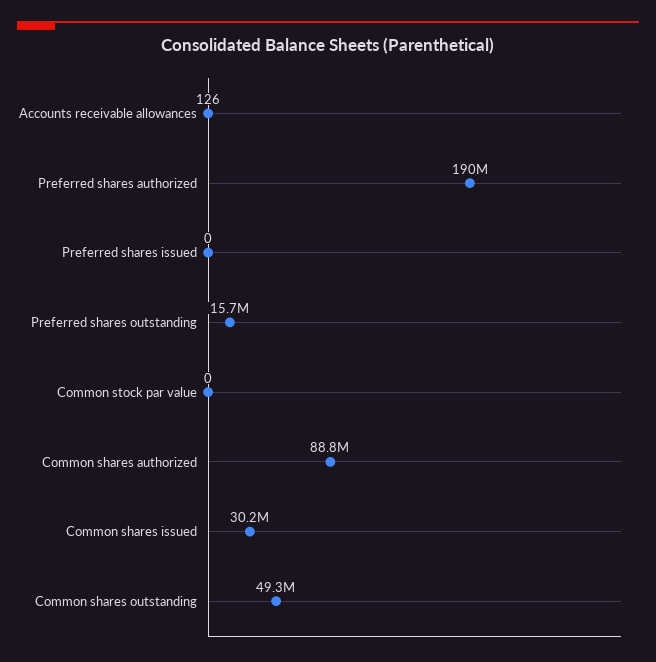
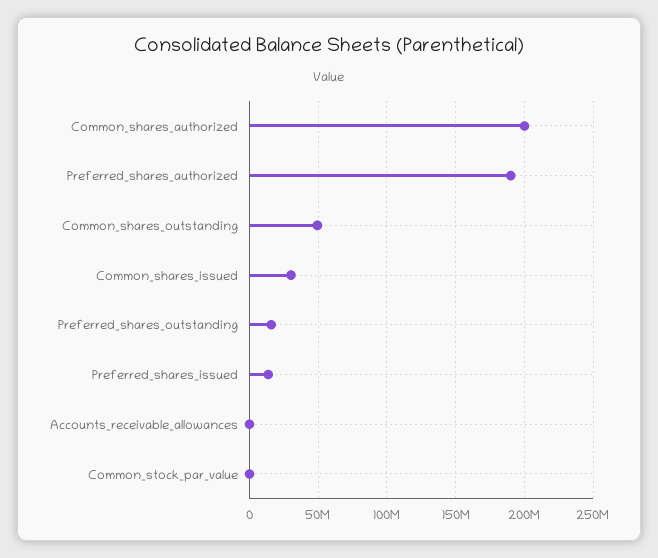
  {
    "Accounts receivable allowances": 126,
    "Preferred shares authorized": 190000000,
-   "Preferred shares issued": 0,
+   "Preferred shares issued": 15000000,
    "Preferred shares outstanding": 15700000,
    "Common stock par value": 0,
-   "Common shares authorized": 88800000,
+   "Common shares authorized": 200000000,
    "Common shares issued": 30200000,
    "Common shares outstanding": 49300000
  }

